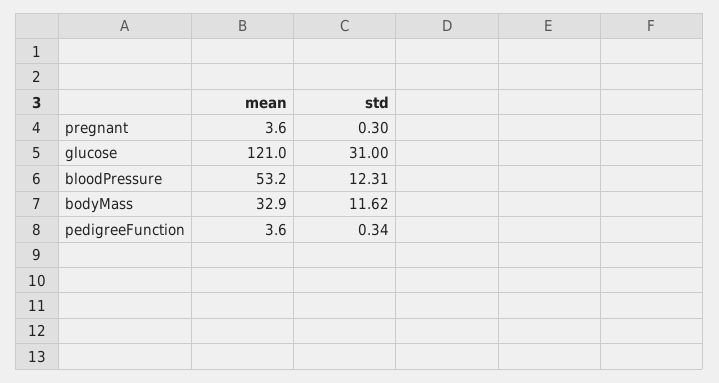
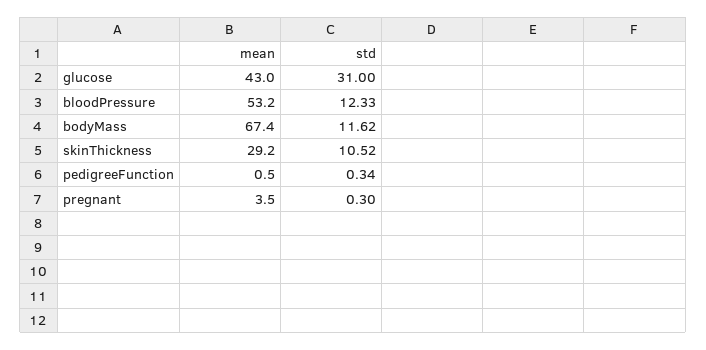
  {
    "mean": {
-     "pregnant": 3.6,
+     "pregnant": 3.5,
-     "glucose": 121,
+     "glucose": 43,
      "bloodPressure": 53.2,
-     "bodyMass": 32.9,
+     "bodyMass": 67.4,
-     "pedigreeFunction": 3.6
+     "pedigreeFunction": 0.5,
+     "skinThickness": 29.2
    },
    "std": {
      "pregnant": 0.3,
      "glucose": 31,
-     "bloodPressure": 12.31,
+     "bloodPressure": 12.33,
      "bodyMass": 11.62,
-     "pedigreeFunction": 0.34
+     "pedigreeFunction": 0.34,
+     "skinThickness": 10.52
    }
  }

